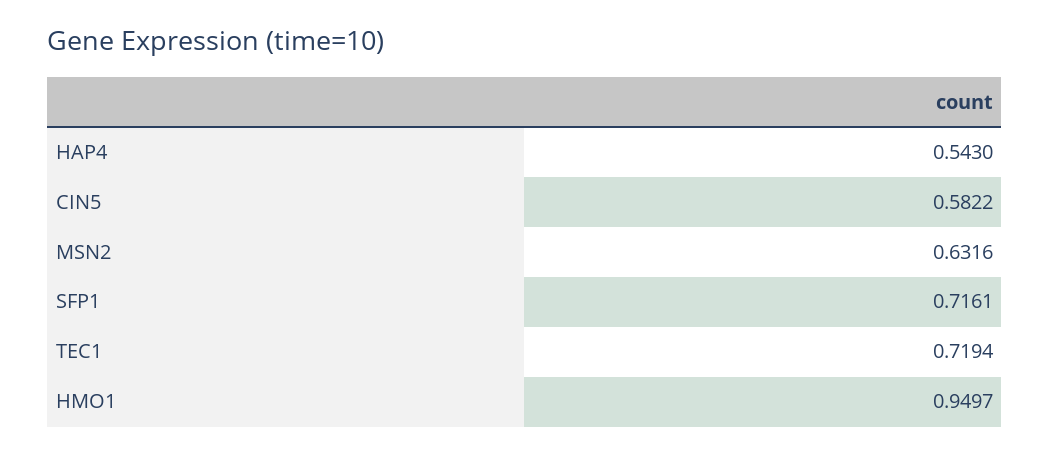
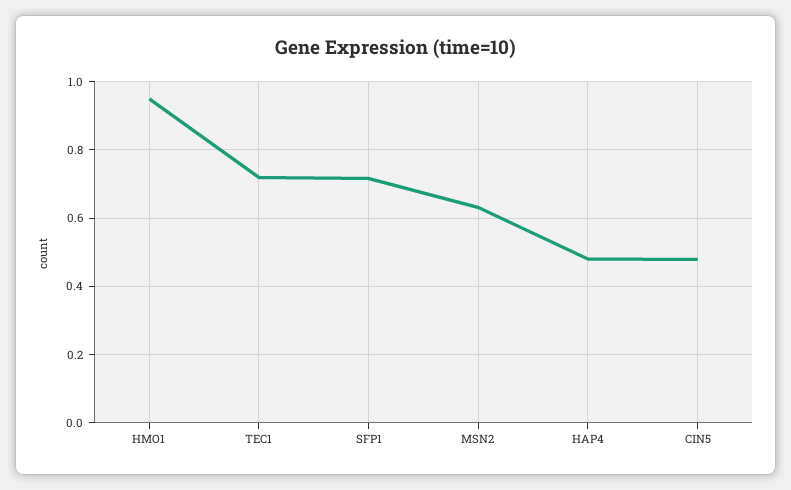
  {
-   "HAP4": 0.543,
+   "HAP4": 0.48,
-   "CIN5": 0.5822,
+   "CIN5": 0.48,
    "MSN2": 0.6316,
    "SFP1": 0.7161,
    "TEC1": 0.7194,
    "HMO1": 0.9497
  }

